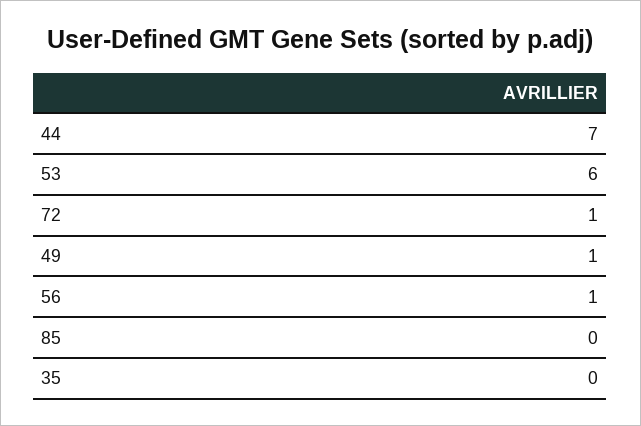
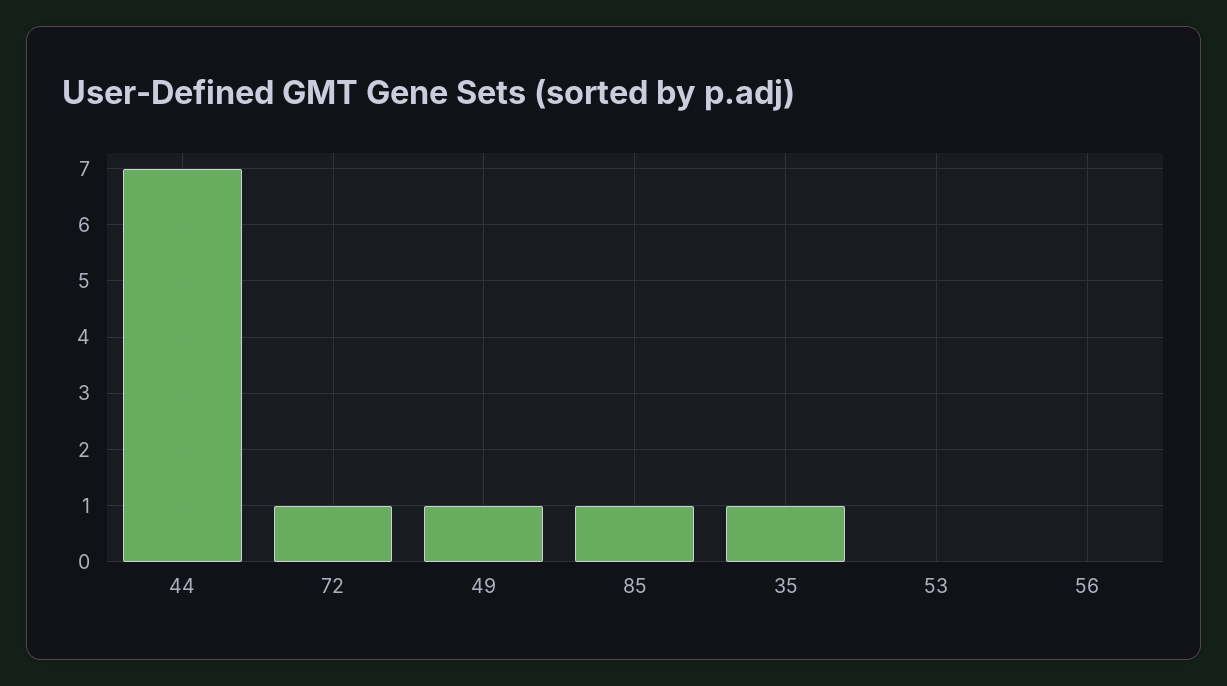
  {
    "44": 7,
-   "53": 6,
+   "53": 0,
    "72": 1,
    "49": 1,
-   "56": 1,
+   "56": 0,
-   "85": 0,
+   "85": 1,
-   "35": 0
+   "35": 1
  }

